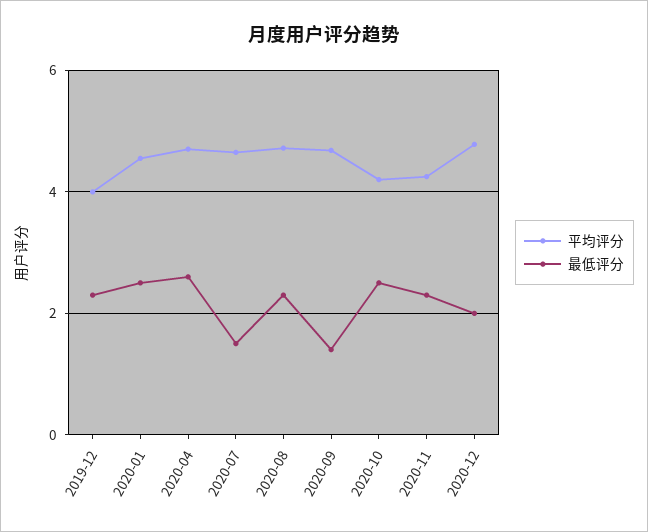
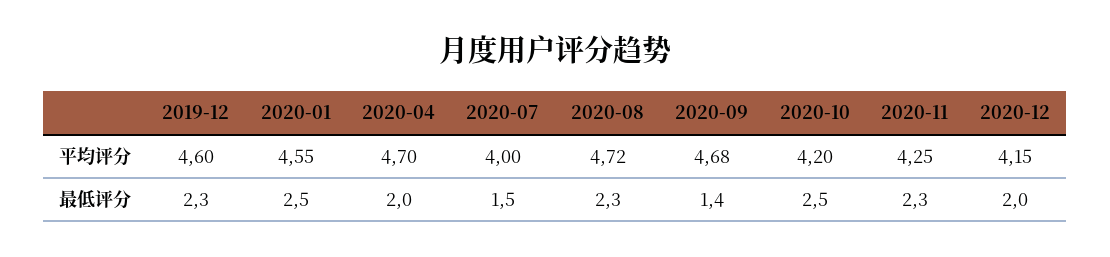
  {
    "平均评分": {
-     "2019-12": 4,
+     "2019-12": 4.6,
      "2020-01": 4.55,
      "2020-04": 4.7,
-     "2020-07": 4.6,
+     "2020-07": 4,
      "2020-08": 4.72,
      "2020-09": 4.68,
      "2020-10": 4.2,
      "2020-11": 4.25,
-     "2020-12": 4.8
+     "2020-12": 4.15
    },
    "最低评分": {
      "2019-12": 2.3,
      "2020-01": 2.5,
-     "2020-04": 2.6,
+     "2020-04": 2,
      "2020-07": 1.5,
      "2020-08": 2.3,
      "2020-09": 1.4,
      "2020-10": 2.5,
      "2020-11": 2.3,
      "2020-12": 2
    }
  }

